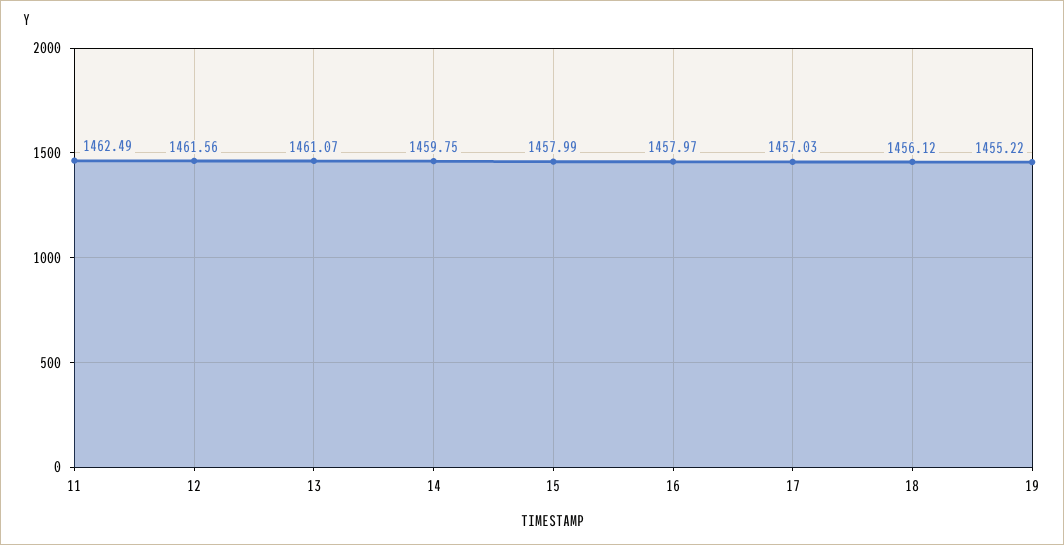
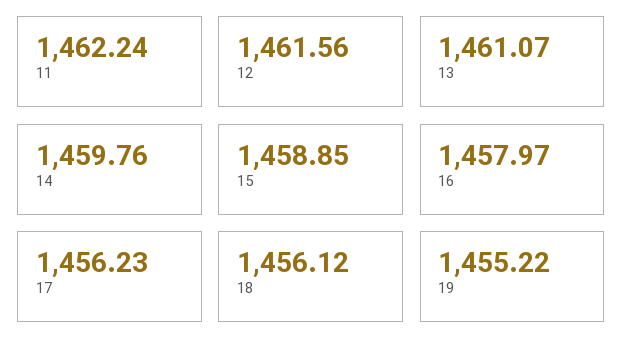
  {
-   "11": 1462.49,
+   "11": 1462.24,
    "12": 1461.56,
    "13": 1461.07,
-   "14": 1459.75,
+   "14": 1459.76,
-   "15": 1457.99,
+   "15": 1458.85,
    "16": 1457.97,
-   "17": 1457.03,
+   "17": 1456.23,
    "18": 1456.12,
    "19": 1455.22
  }

